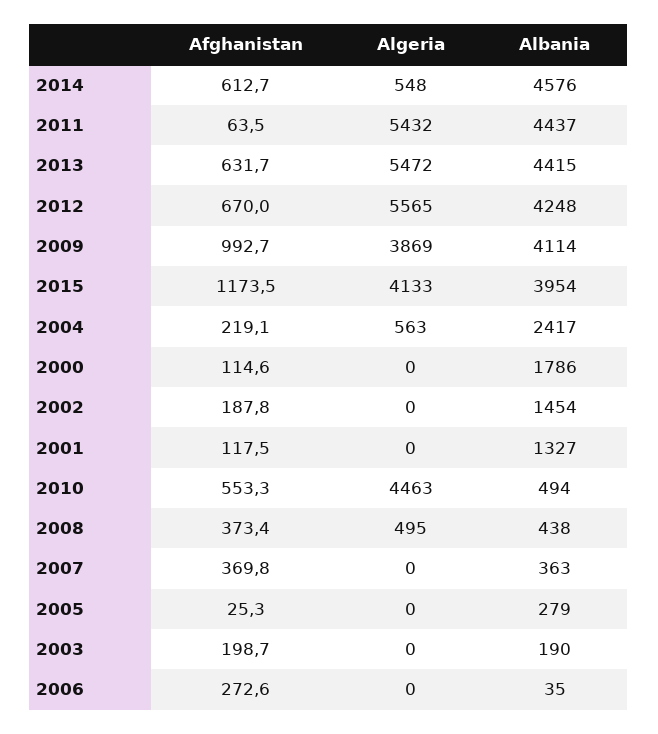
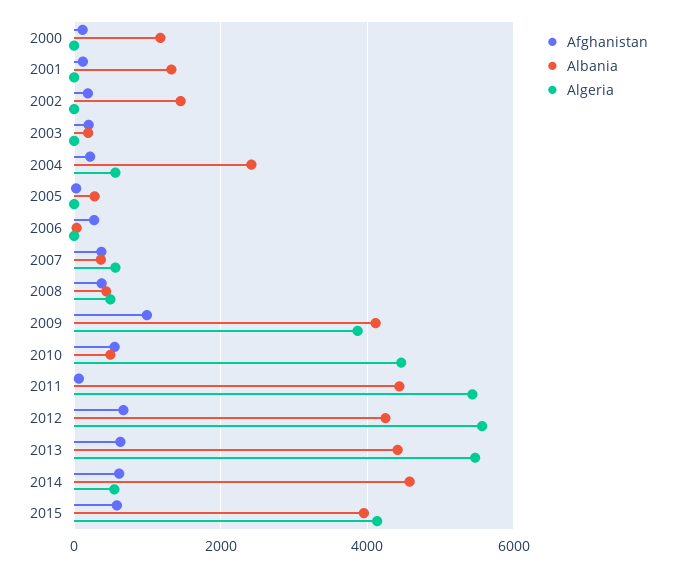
  {
    "Afghanistan": {
      "2014": 612.7,
      "2011": 63.5,
      "2013": 631.7,
      "2012": 670,
      "2009": 992.7,
-     "2015": 1173.5,
+     "2015": 600,
      "2004": 219.1,
      "2000": 114.6,
      "2002": 187.8,
      "2001": 117.5,
      "2010": 553.3,
      "2008": 373.4,
      "2007": 369.8,
      "2005": 25.3,
      "2003": 198.7,
      "2006": 272.6
    },
    "Algeria": {
      "2014": 548,
      "2011": 5432,
      "2013": 5472,
      "2012": 5565,
      "2009": 3869,
      "2015": 4133,
      "2004": 563,
      "2000": 0,
      "2002": 0,
      "2001": 0,
      "2010": 4463,
      "2008": 495,
-     "2007": 0,
+     "2007": 600,
      "2005": 0,
      "2003": 0,
      "2006": 0
    },
    "Albania": {
      "2014": 4576,
      "2011": 4437,
      "2013": 4415,
      "2012": 4248,
      "2009": 4114,
      "2015": 3954,
      "2004": 2417,
-     "2000": 1786,
+     "2000": 1200,
      "2002": 1454,
      "2001": 1327,
      "2010": 494,
      "2008": 438,
      "2007": 363,
      "2005": 279,
      "2003": 190,
      "2006": 35
    }
  }

